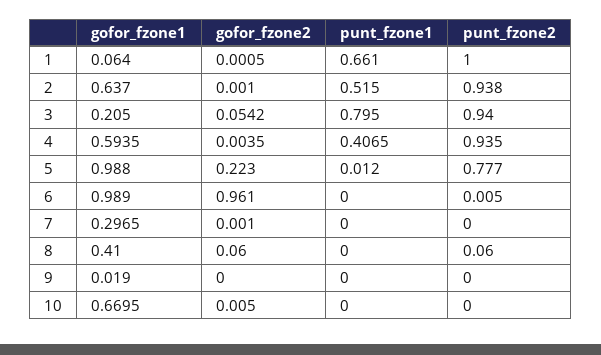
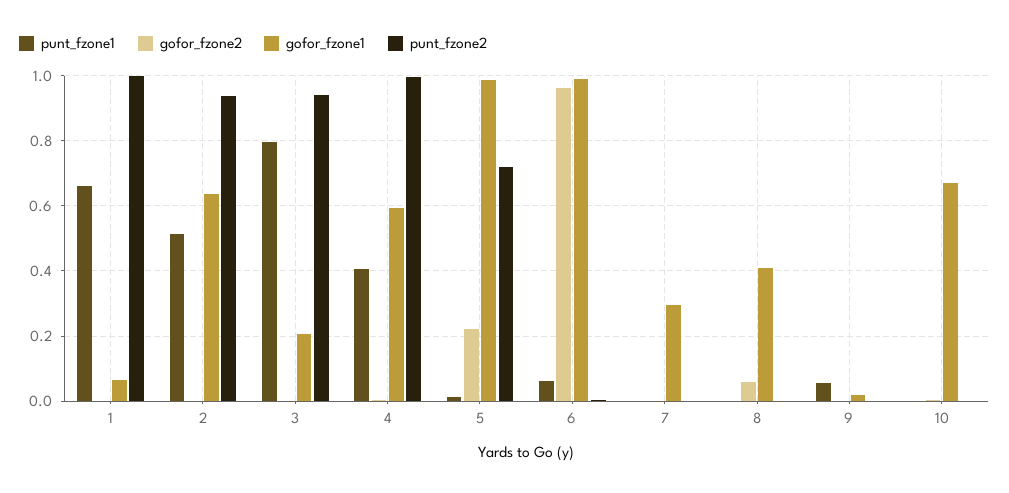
  {
    "gofor_fzone1": {
      "1": 0.064,
      "2": 0.637,
      "3": 0.205,
      "4": 0.5935,
      "5": 0.988,
      "6": 0.989,
      "7": 0.2965,
      "8": 0.41,
      "9": 0.019,
      "10": 0.6695
    },
    "gofor_fzone2": {
      "1": 0.0005,
      "2": 0.001,
-     "3": 0.0542,
+     "3": 0,
      "4": 0.0035,
      "5": 0.223,
      "6": 0.961,
      "7": 0.001,
      "8": 0.06,
      "9": 0,
      "10": 0.005
    },
    "punt_fzone1": {
      "1": 0.661,
      "2": 0.515,
      "3": 0.795,
      "4": 0.4065,
      "5": 0.012,
-     "6": 0,
+     "6": 0.06,
      "7": 0,
      "8": 0,
-     "9": 0,
+     "9": 0.06,
      "10": 0
    },
    "punt_fzone2": {
      "1": 1,
      "2": 0.938,
      "3": 0.94,
-     "4": 0.935,
+     "4": 1,
-     "5": 0.777,
+     "5": 0.72,
      "6": 0.005,
      "7": 0,
-     "8": 0.06,
+     "8": 0,
      "9": 0,
      "10": 0
    }
  }

